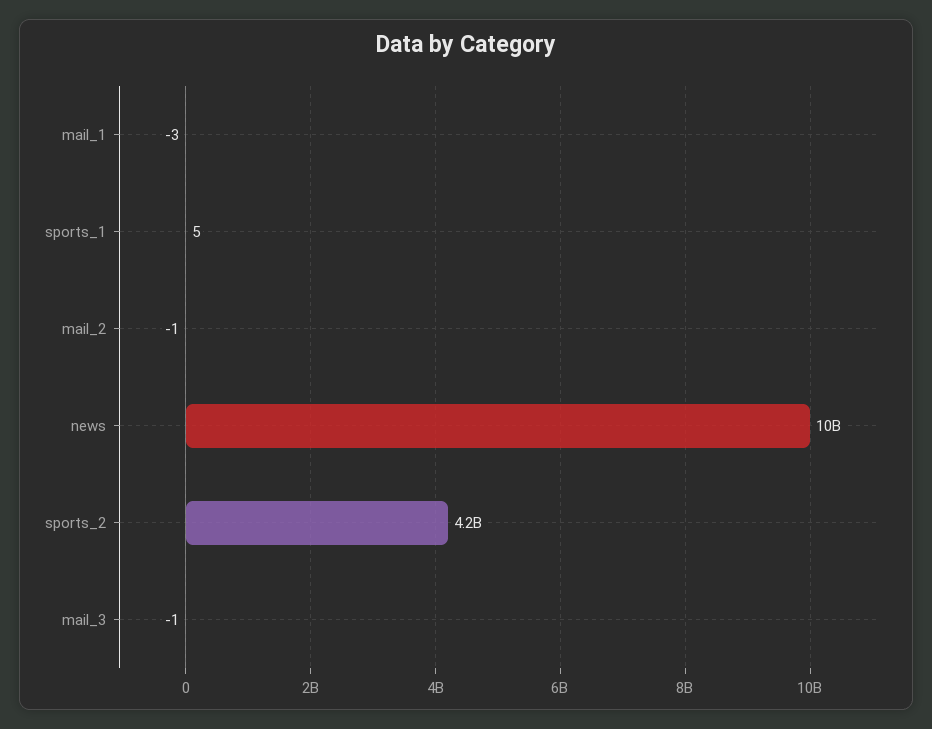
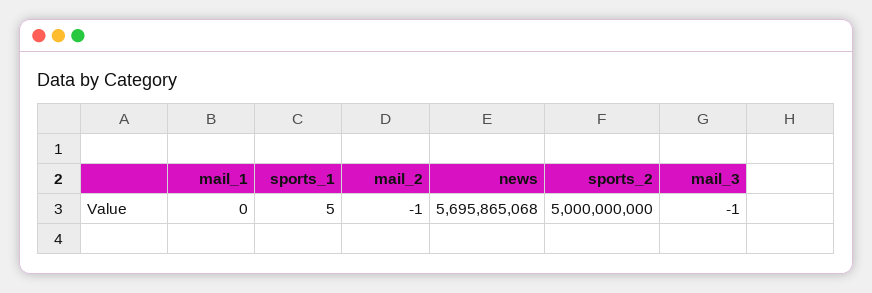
  {
-   "mail_1": -3,
+   "mail_1": 0,
    "sports_1": 5,
    "mail_2": -1,
-   "news": 10000000000,
+   "news": 5695865068,
-   "sports_2": 4200000000,
+   "sports_2": 5000000000,
    "mail_3": -1
  }

